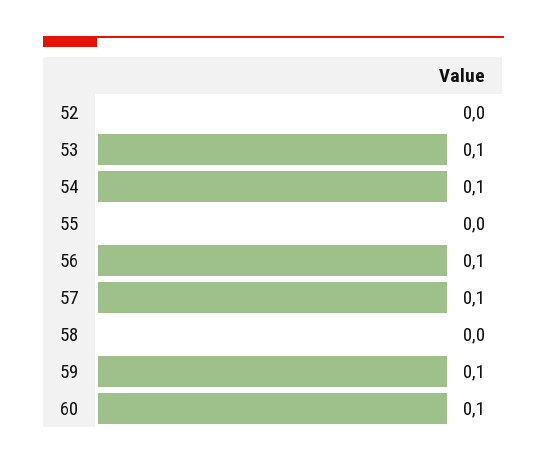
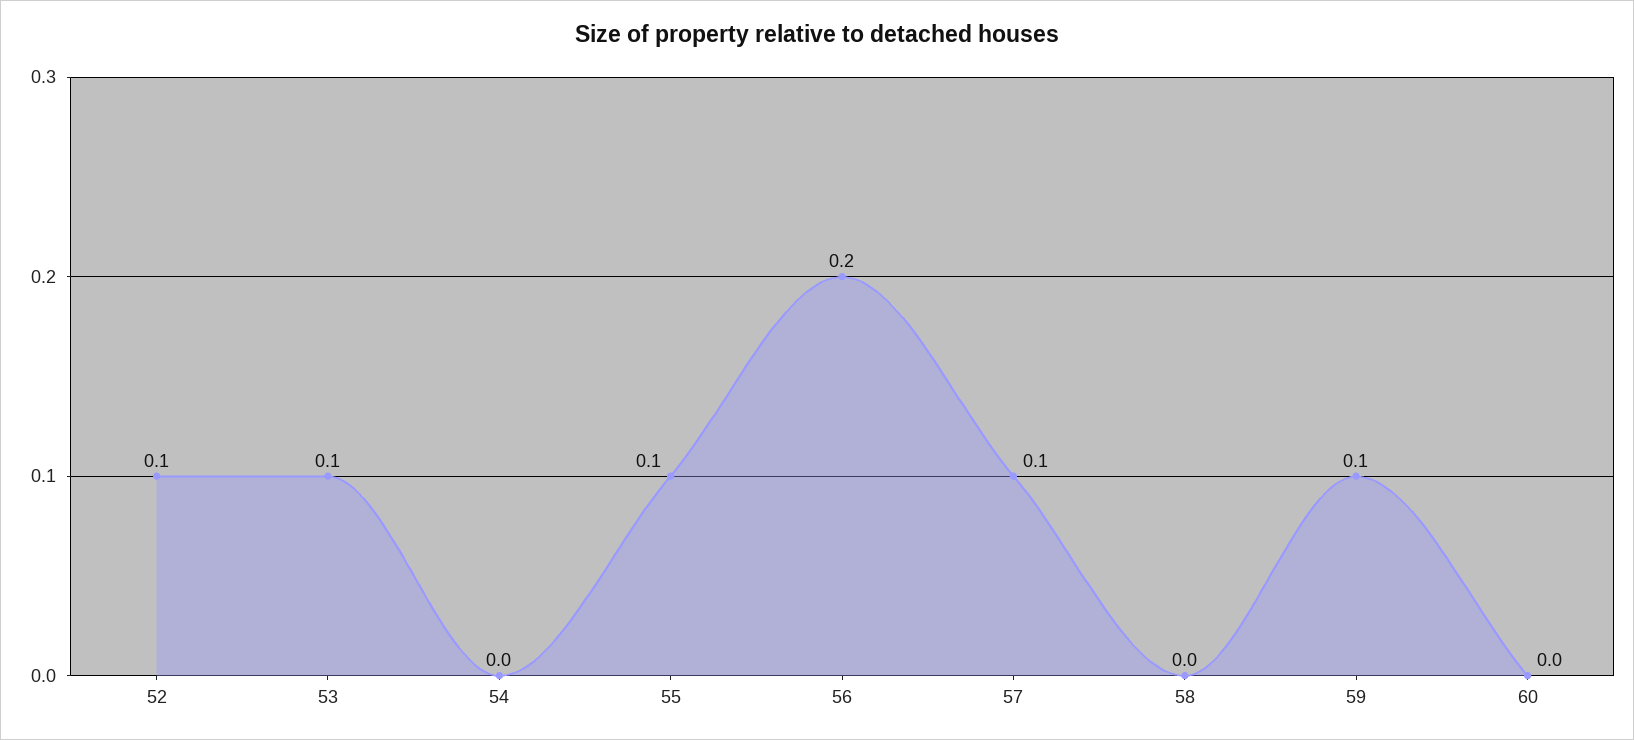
  {
-   "52": 0,
+   "52": 0.1,
    "53": 0.1,
-   "54": 0.1,
+   "54": 0,
-   "55": 0,
+   "55": 0.1,
-   "56": 0.1,
+   "56": 0.2,
    "57": 0.1,
    "58": 0,
    "59": 0.1,
-   "60": 0.1
+   "60": 0
  }

